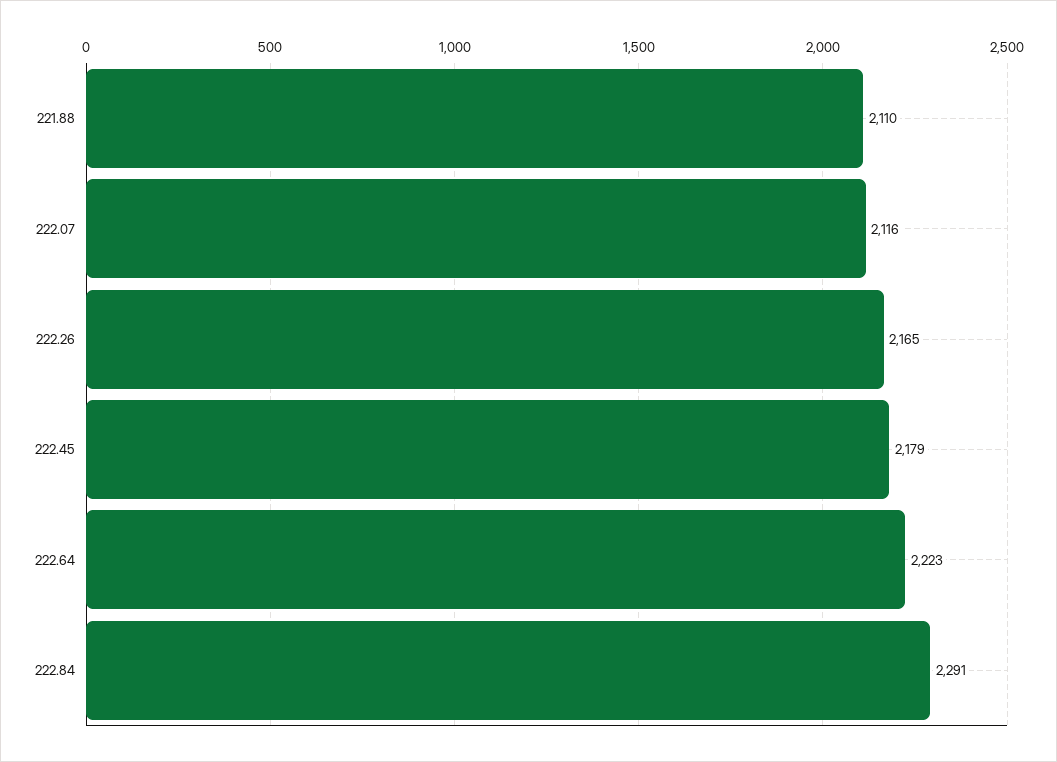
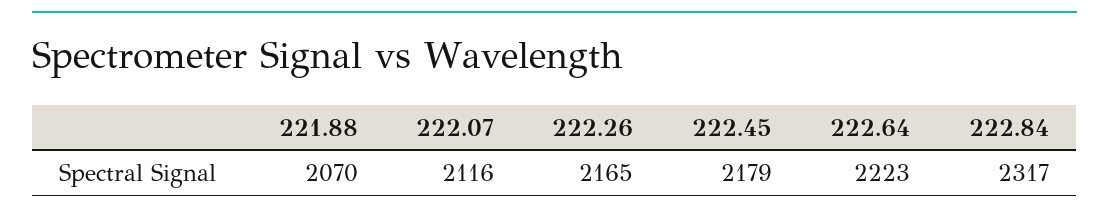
  {
-   "221.88": 2110,
+   "221.88": 2070,
    "222.07": 2116,
    "222.26": 2165,
    "222.45": 2179,
    "222.64": 2223,
-   "222.84": 2291
+   "222.84": 2317
  }

